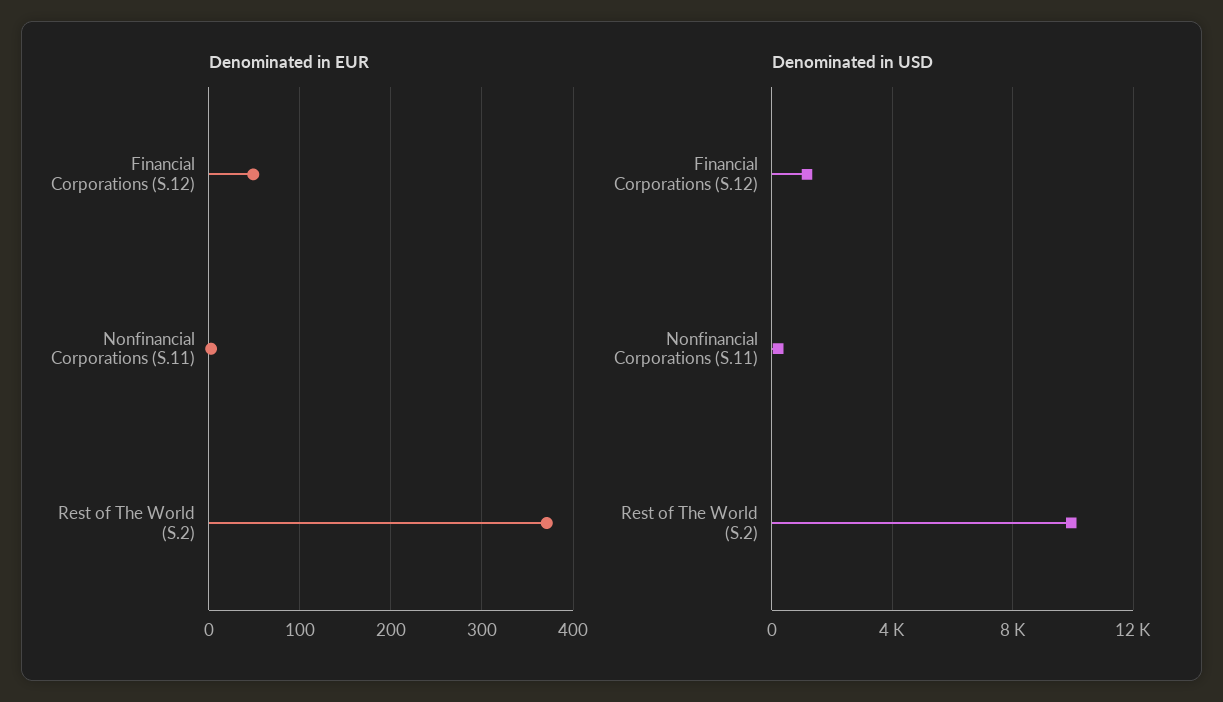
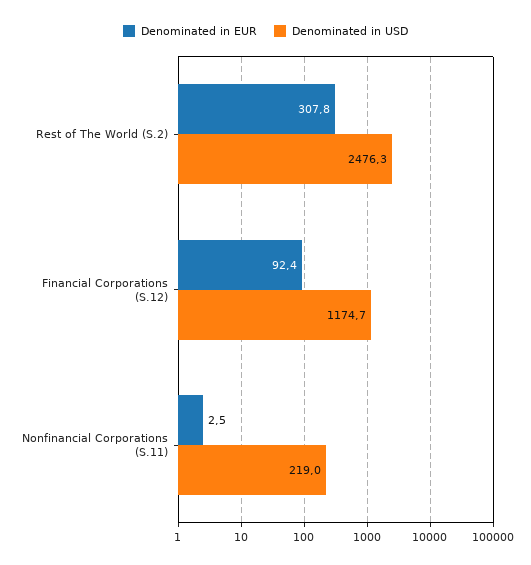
  {
    "Denominated in EUR": {
-     "Financial Corporations (S.12)": 50,
+     "Financial Corporations (S.12)": 92.4,
      "Nonfinancial Corporations (S.11)": 2.5,
-     "Rest of The World (S.2)": 370
+     "Rest of The World (S.2)": 307.8
    },
    "Denominated in USD": {
      "Financial Corporations (S.12)": 1174.7,
      "Nonfinancial Corporations (S.11)": 219,
-     "Rest of The World (S.2)": 10000
+     "Rest of The World (S.2)": 2476.3
    }
  }

